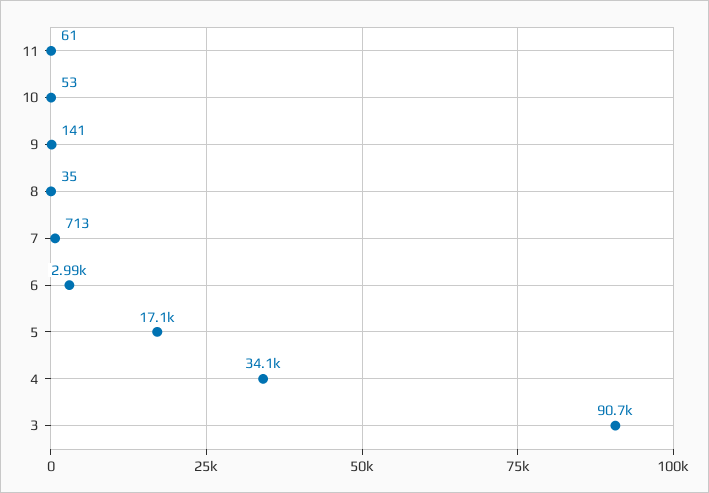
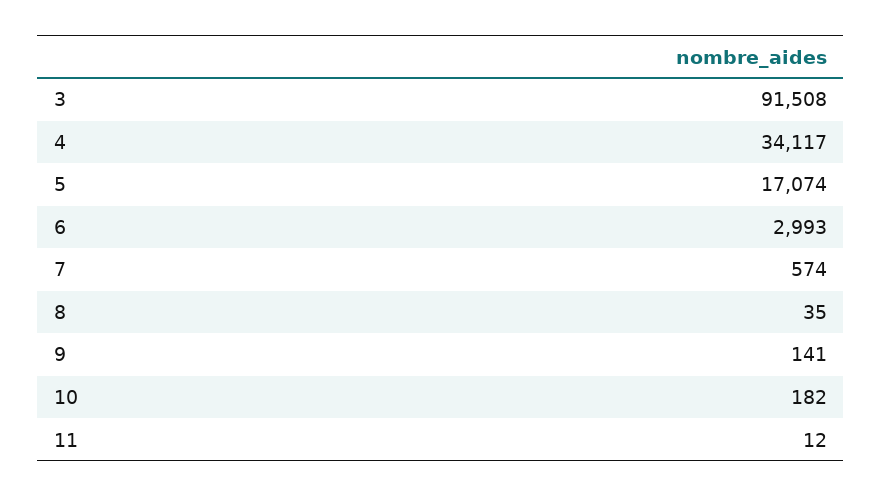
  {
-   "11": 61,
+   "11": 12,
-   "10": 53,
+   "10": 182,
    "9": 141,
    "8": 35,
-   "7": 713,
+   "7": 574,
    "6": 2993,
    "5": 17074,
    "4": 34117,
-   "3": 90700
+   "3": 91508
  }

